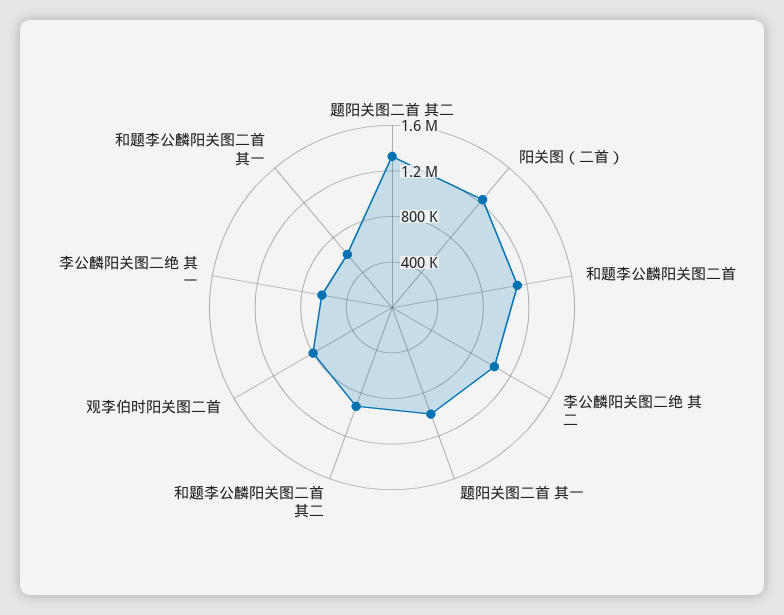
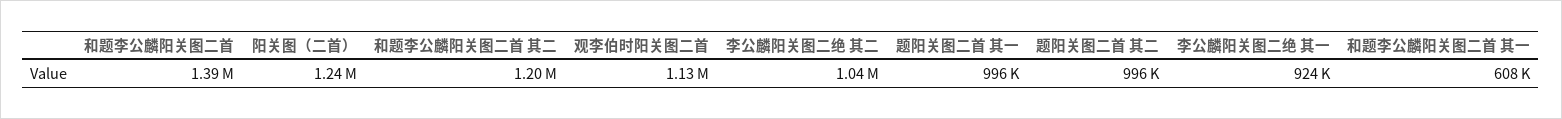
  {
-   "题阳关图二首 其二": 1300000,
+   "题阳关图二首 其二": 996000,
    "阳关图（二首）": 1240000,
-   "和题李公麟阳关图二首": 1100000,
+   "和题李公麟阳关图二首": 1390000,
    "李公麟阳关图二绝 其二": 1040000,
    "题阳关图二首 其一": 996000,
-   "和题李公麟阳关图二首 其二": 900000,
+   "和题李公麟阳关图二首 其二": 1200000,
-   "观李伯时阳关图二首": 800000,
+   "观李伯时阳关图二首": 1130000,
-   "李公麟阳关图二绝 其一": 600000,
+   "李公麟阳关图二绝 其一": 924000,
    "和题李公麟阳关图二首 其一": 608000
  }

